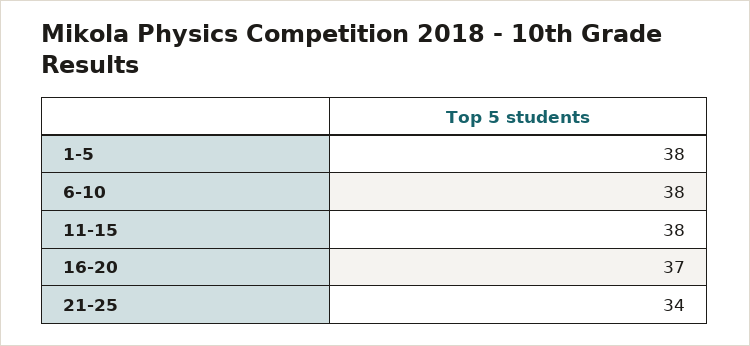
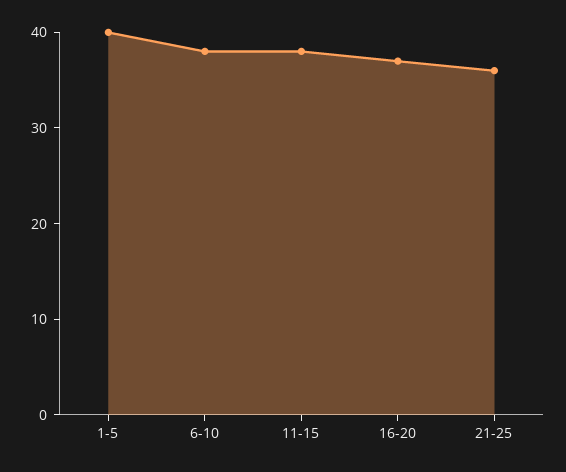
  {
-   "1-5": 38,
+   "1-5": 40,
    "6-10": 38,
    "11-15": 38,
    "16-20": 37,
-   "21-25": 34
+   "21-25": 36
  }

